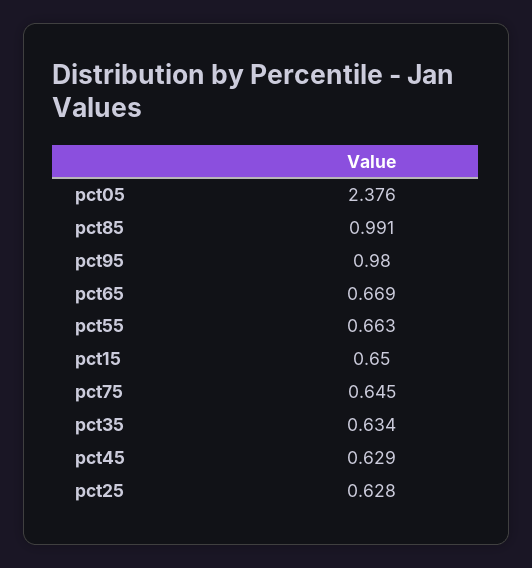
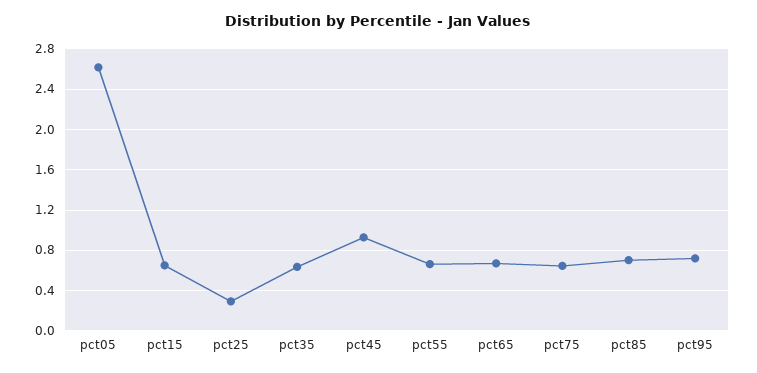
  {
-   "pct05": 2.376,
+   "pct05": 2.6,
-   "pct85": 0.991,
+   "pct85": 0.7,
-   "pct95": 0.98,
+   "pct95": 0.7,
    "pct65": 0.669,
    "pct55": 0.663,
    "pct15": 0.65,
    "pct75": 0.645,
    "pct35": 0.634,
-   "pct45": 0.629,
+   "pct45": 0.9,
-   "pct25": 0.628
+   "pct25": 0.3
  }

